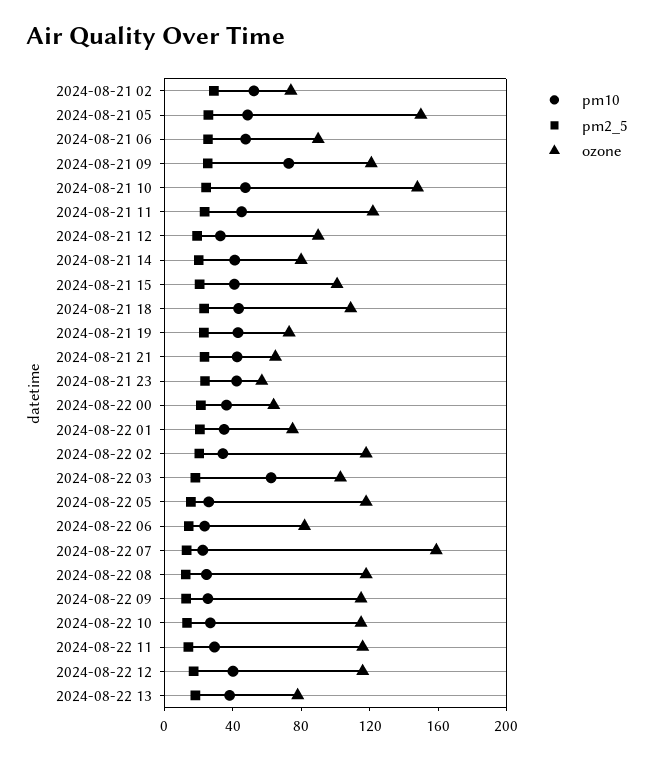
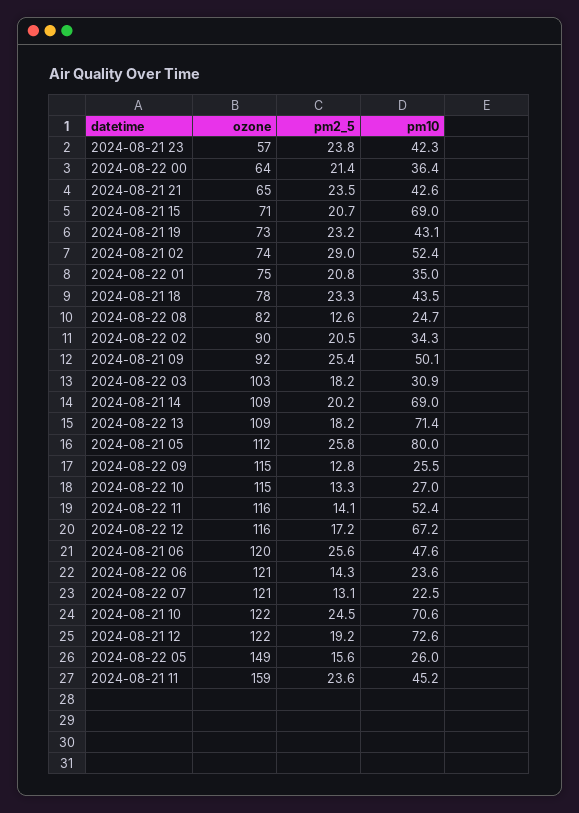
  {
    "pm10": {
      "2024-08-21 02": 52.4,
-     "2024-08-21 05": 50,
+     "2024-08-21 05": 80,
      "2024-08-21 06": 47.6,
-     "2024-08-21 09": 70,
+     "2024-08-21 09": 50.1,
-     "2024-08-21 10": 50,
+     "2024-08-21 10": 70.6,
      "2024-08-21 11": 45.2,
-     "2024-08-21 12": 30,
+     "2024-08-21 12": 72.6,
-     "2024-08-21 14": 40,
+     "2024-08-21 14": 69,
-     "2024-08-21 15": 40,
+     "2024-08-21 15": 69,
      "2024-08-21 18": 43.5,
      "2024-08-21 19": 43.1,
      "2024-08-21 21": 42.6,
      "2024-08-21 23": 42.3,
      "2024-08-22 00": 36.4,
      "2024-08-22 01": 35,
      "2024-08-22 02": 34.3,
-     "2024-08-22 03": 60,
+     "2024-08-22 03": 30.9,
      "2024-08-22 05": 26,
      "2024-08-22 06": 23.6,
      "2024-08-22 07": 22.5,
      "2024-08-22 08": 24.7,
      "2024-08-22 09": 25.5,
      "2024-08-22 10": 27,
-     "2024-08-22 11": 30,
+     "2024-08-22 11": 52.4,
-     "2024-08-22 12": 40,
+     "2024-08-22 12": 67.2,
-     "2024-08-22 13": 40
+     "2024-08-22 13": 71.4
    },
    "pm2_5": {
      "2024-08-21 02": 29,
      "2024-08-21 05": 25.8,
      "2024-08-21 06": 25.6,
      "2024-08-21 09": 25.4,
      "2024-08-21 10": 24.5,
      "2024-08-21 11": 23.6,
      "2024-08-21 12": 19.2,
      "2024-08-21 14": 20.2,
      "2024-08-21 15": 20.7,
      "2024-08-21 18": 23.3,
      "2024-08-21 19": 23.2,
      "2024-08-21 21": 23.5,
      "2024-08-21 23": 23.8,
      "2024-08-22 00": 21.4,
      "2024-08-22 01": 20.8,
      "2024-08-22 02": 20.5,
      "2024-08-22 03": 18.2,
      "2024-08-22 05": 15.6,
      "2024-08-22 06": 14.3,
      "2024-08-22 07": 13.1,
      "2024-08-22 08": 12.6,
      "2024-08-22 09": 12.8,
      "2024-08-22 10": 13.3,
      "2024-08-22 11": 14.1,
      "2024-08-22 12": 17.2,
      "2024-08-22 13": 18.2
    },
    "ozone": {
      "2024-08-21 02": 74,
-     "2024-08-21 05": 150,
+     "2024-08-21 05": 112,
-     "2024-08-21 06": 90,
+     "2024-08-21 06": 120,
-     "2024-08-21 09": 120,
+     "2024-08-21 09": 92,
-     "2024-08-21 10": 150,
+     "2024-08-21 10": 122,
-     "2024-08-21 11": 120,
+     "2024-08-21 11": 159,
-     "2024-08-21 12": 90,
+     "2024-08-21 12": 122,
-     "2024-08-21 14": 80,
+     "2024-08-21 14": 109,
-     "2024-08-21 15": 100,
+     "2024-08-21 15": 71,
-     "2024-08-21 18": 110,
+     "2024-08-21 18": 78,
      "2024-08-21 19": 73,
      "2024-08-21 21": 65,
      "2024-08-21 23": 57,
      "2024-08-22 00": 64,
      "2024-08-22 01": 75,
-     "2024-08-22 02": 120,
+     "2024-08-22 02": 90,
      "2024-08-22 03": 103,
-     "2024-08-22 05": 120,
+     "2024-08-22 05": 149,
-     "2024-08-22 06": 80,
+     "2024-08-22 06": 121,
-     "2024-08-22 07": 160,
+     "2024-08-22 07": 121,
-     "2024-08-22 08": 120,
+     "2024-08-22 08": 82,
      "2024-08-22 09": 115,
      "2024-08-22 10": 115,
      "2024-08-22 11": 116,
      "2024-08-22 12": 116,
-     "2024-08-22 13": 80
+     "2024-08-22 13": 109
    }
  }

